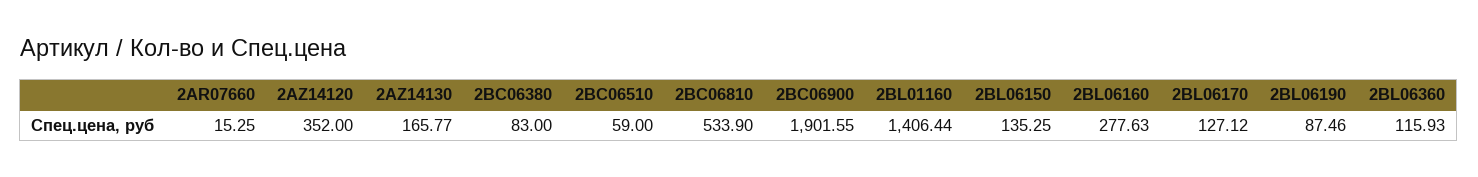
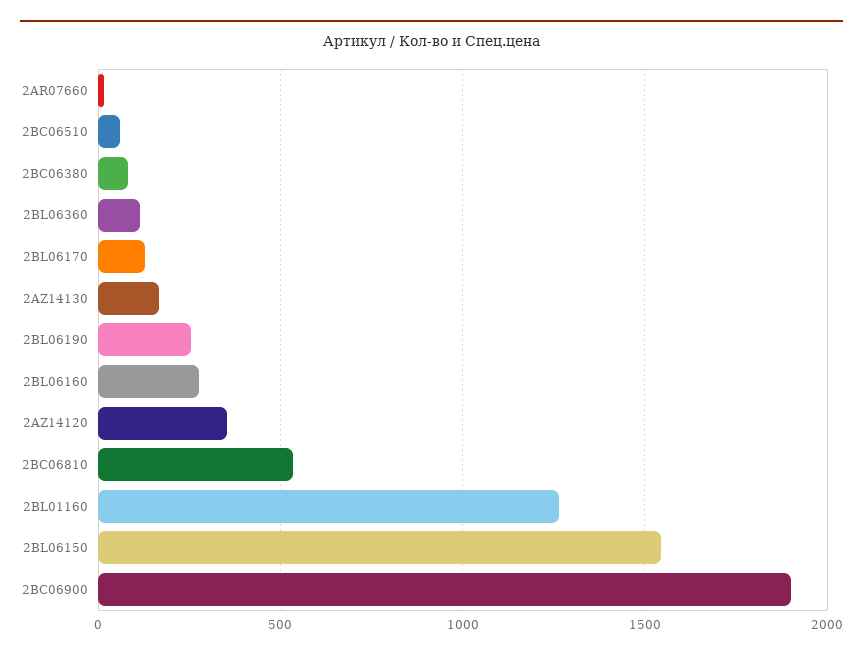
  {
    "2AR07660": 15.25,
    "2AZ14120": 352,
    "2AZ14130": 165.77,
    "2BC06380": 83,
    "2BC06510": 59,
    "2BC06810": 533.9,
    "2BC06900": 1901.55,
-   "2BL01160": 1406.44,
+   "2BL01160": 1250,
-   "2BL06150": 135.25,
+   "2BL06150": 1550,
    "2BL06160": 277.63,
    "2BL06170": 127.12,
-   "2BL06190": 87.46,
+   "2BL06190": 250,
    "2BL06360": 115.93
  }

